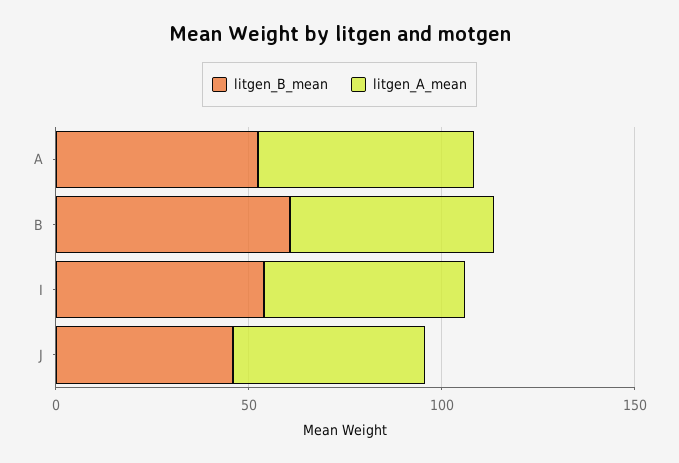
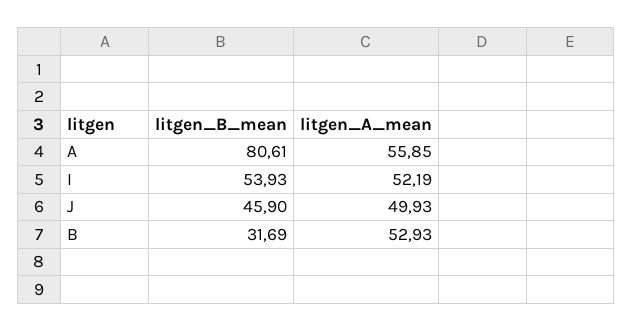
  {
    "litgen_B_mean": {
-     "A": 50,
+     "A": 80.61,
-     "B": 60,
+     "B": 31.69,
      "I": 53.93,
      "J": 45.9
    },
    "litgen_A_mean": {
      "A": 55.85,
      "B": 52.93,
      "I": 52.19,
      "J": 49.93
    }
  }

